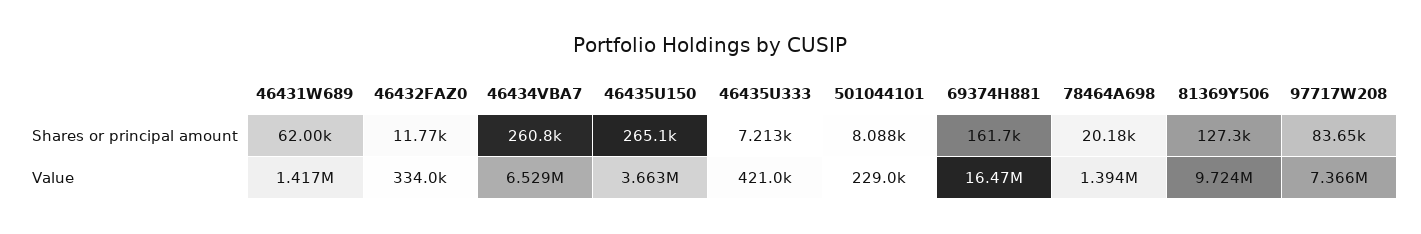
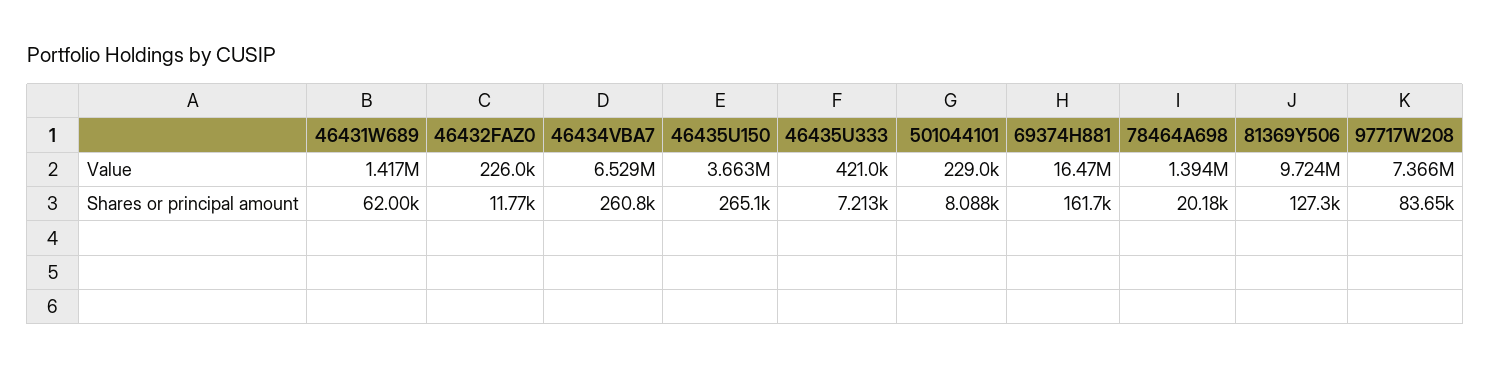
  {
    "46431W689": {
      "Shares or principal amount": 62000,
      "Value": 1417000
    },
    "46432FAZ0": {
      "Shares or principal amount": 11770,
-     "Value": 334000
+     "Value": 226000
    },
    "46434VBA7": {
      "Shares or principal amount": 260800,
      "Value": 6529000
    },
    "46435U150": {
      "Shares or principal amount": 265100,
      "Value": 3663000
    },
    "46435U333": {
      "Shares or principal amount": 7213,
      "Value": 421000
    },
    "501044101": {
      "Shares or principal amount": 8088,
      "Value": 229000
    },
    "69374H881": {
      "Shares or principal amount": 161700,
      "Value": 16470000
    },
    "78464A698": {
      "Shares or principal amount": 20180,
      "Value": 1394000
    },
    "81369Y506": {
      "Shares or principal amount": 127300,
      "Value": 9724000
    },
    "97717W208": {
      "Shares or principal amount": 83650,
      "Value": 7366000
    }
  }

